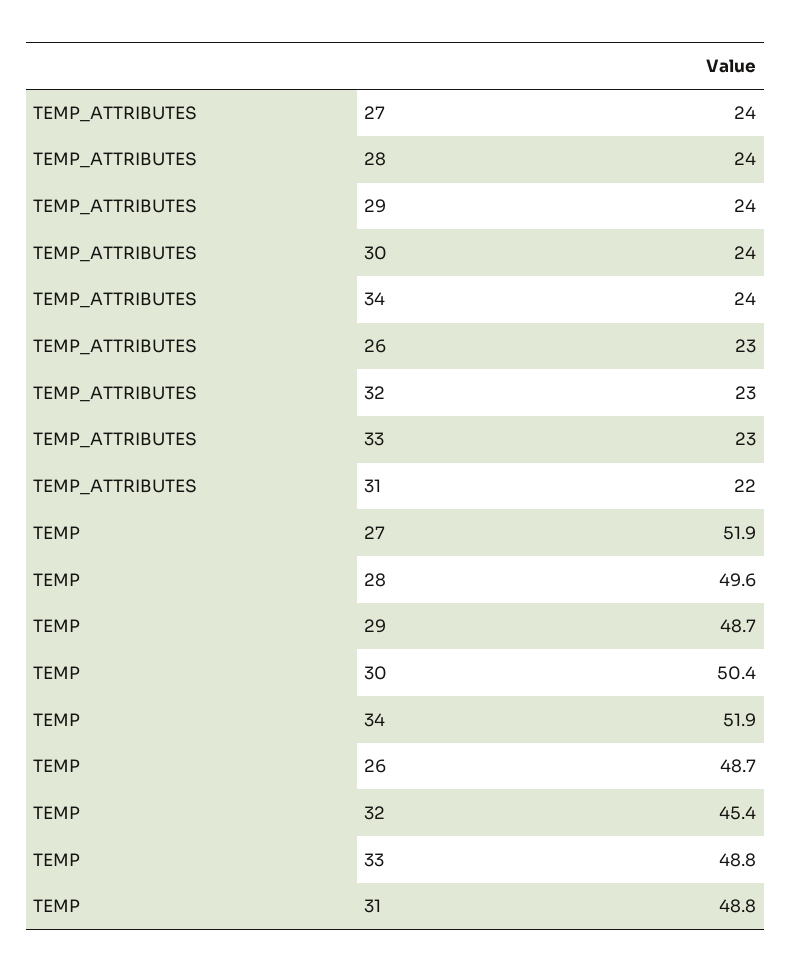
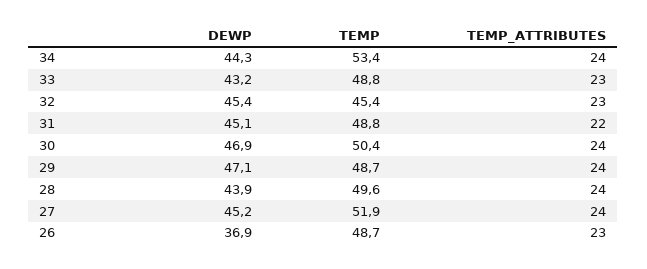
  {
    "TEMP_ATTRIBUTES": {
      "27": 24,
      "28": 24,
      "29": 24,
      "30": 24,
      "34": 24,
      "26": 23,
      "32": 23,
      "33": 23,
      "31": 22
    },
    "TEMP": {
      "27": 51.9,
      "28": 49.6,
      "29": 48.7,
      "30": 50.4,
-     "34": 51.9,
+     "34": 53.4,
      "26": 48.7,
      "32": 45.4,
      "33": 48.8,
      "31": 48.8
-   }
+   },
+   "DEWP": {
+     "34": 44.3,
+     "33": 43.2,
+     "32": 45.4,
+     "31": 45.1,
+     "30": 46.9,
+     "29": 47.1,
+     "28": 43.9,
+     "27": 45.2,
+     "26": 36.9
+   }
  }

